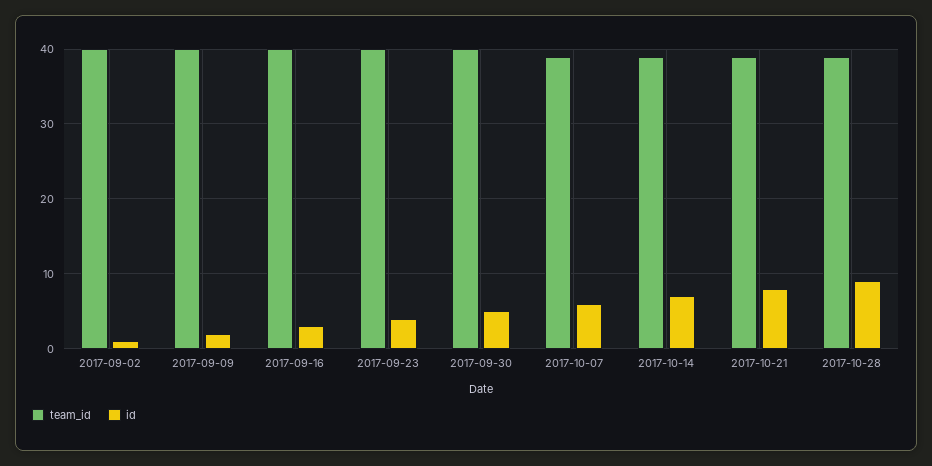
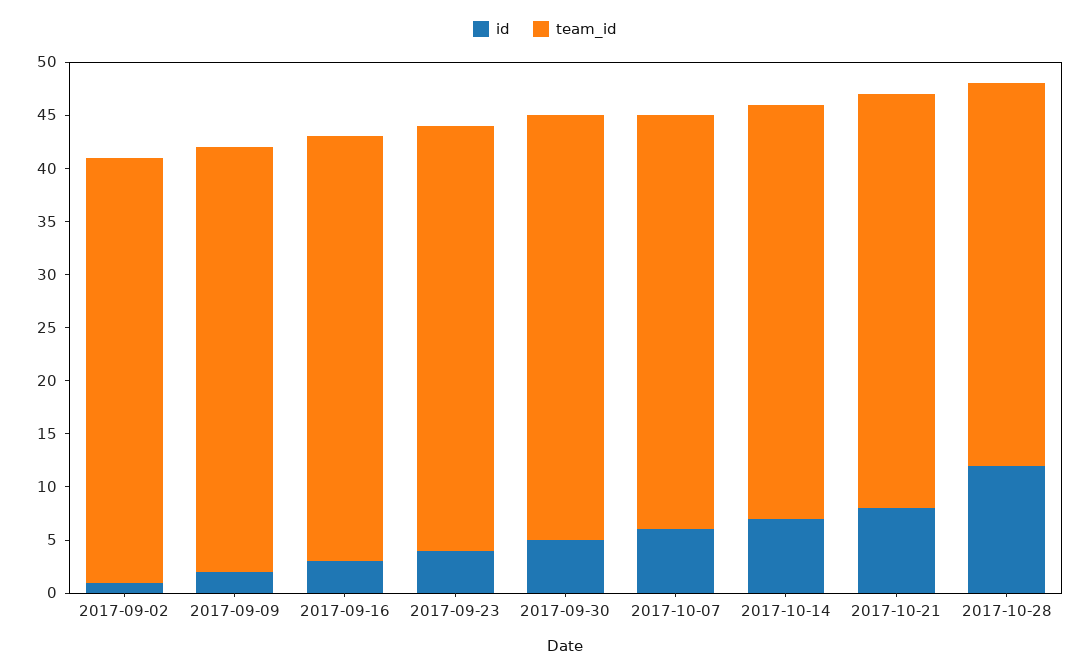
  {
    "team_id": {
      "2017-09-02": 40,
      "2017-09-09": 40,
      "2017-09-16": 40,
      "2017-09-23": 40,
      "2017-09-30": 40,
      "2017-10-07": 39,
      "2017-10-14": 39,
      "2017-10-21": 39,
-     "2017-10-28": 39
+     "2017-10-28": 36
    },
    "id": {
      "2017-09-02": 1,
      "2017-09-09": 2,
      "2017-09-16": 3,
      "2017-09-23": 4,
      "2017-09-30": 5,
      "2017-10-07": 6,
      "2017-10-14": 7,
      "2017-10-21": 8,
-     "2017-10-28": 9
+     "2017-10-28": 12
    }
  }

